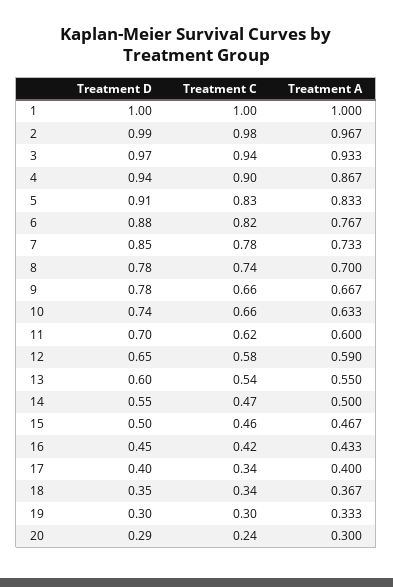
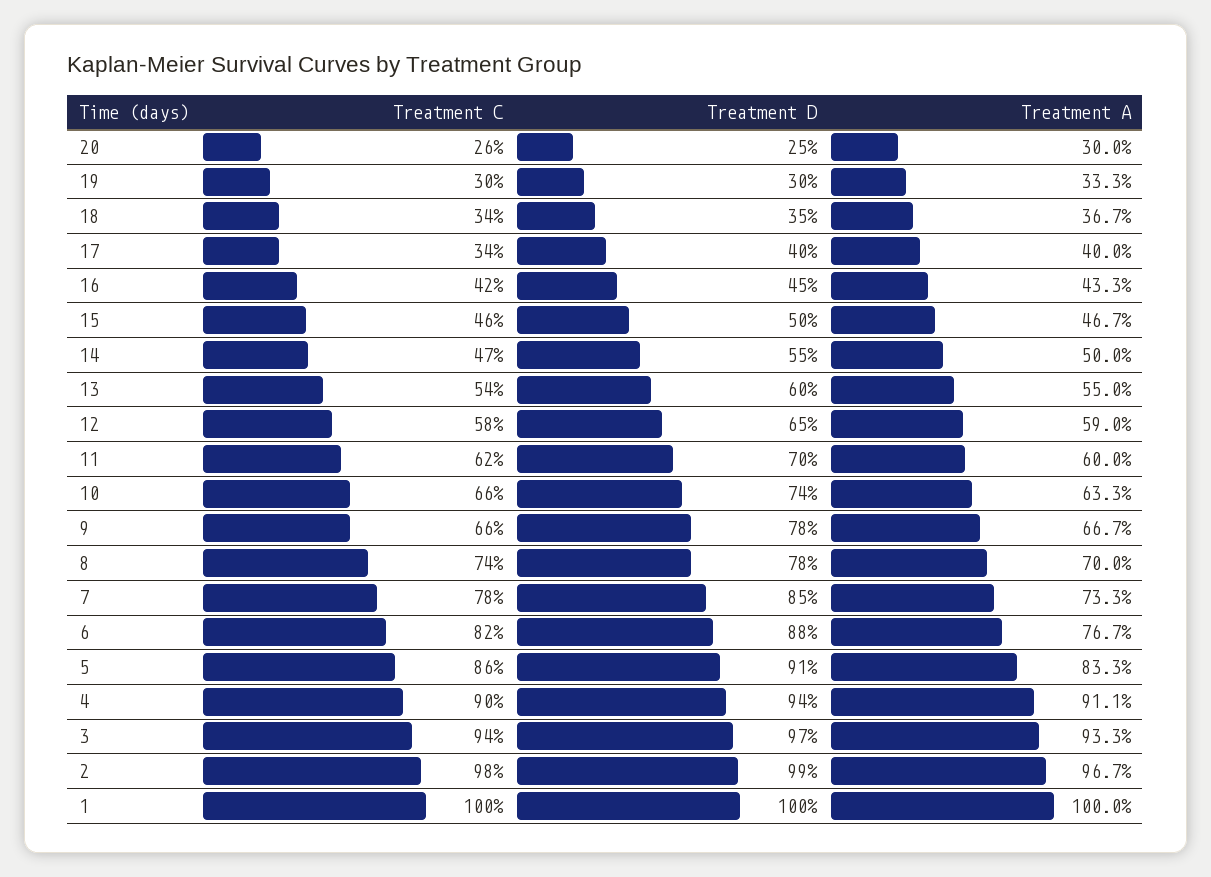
  {
    "Treatment D": {
      "1": 1,
      "2": 0.99,
      "3": 0.97,
      "4": 0.94,
      "5": 0.91,
      "6": 0.88,
      "7": 0.85,
      "8": 0.78,
      "9": 0.78,
      "10": 0.74,
      "11": 0.7,
      "12": 0.65,
      "13": 0.6,
      "14": 0.55,
      "15": 0.5,
      "16": 0.45,
      "17": 0.4,
      "18": 0.35,
      "19": 0.3,
-     "20": 0.29
+     "20": 0.25
    },
    "Treatment C": {
      "1": 1,
      "2": 0.98,
      "3": 0.94,
      "4": 0.9,
-     "5": 0.83,
+     "5": 0.86,
      "6": 0.82,
      "7": 0.78,
      "8": 0.74,
      "9": 0.66,
      "10": 0.66,
      "11": 0.62,
      "12": 0.58,
      "13": 0.54,
      "14": 0.47,
      "15": 0.46,
      "16": 0.42,
      "17": 0.34,
      "18": 0.34,
      "19": 0.3,
-     "20": 0.24
+     "20": 0.26
    },
    "Treatment A": {
      "1": 1,
      "2": 0.967,
      "3": 0.933,
-     "4": 0.867,
+     "4": 0.911,
      "5": 0.833,
      "6": 0.767,
      "7": 0.733,
      "8": 0.7,
      "9": 0.667,
      "10": 0.633,
      "11": 0.6,
      "12": 0.59,
      "13": 0.55,
      "14": 0.5,
      "15": 0.467,
      "16": 0.433,
      "17": 0.4,
      "18": 0.367,
      "19": 0.333,
      "20": 0.3
    }
  }

